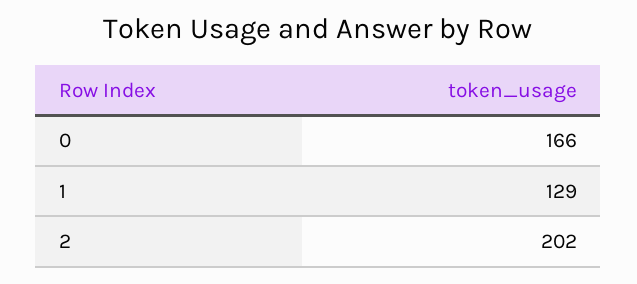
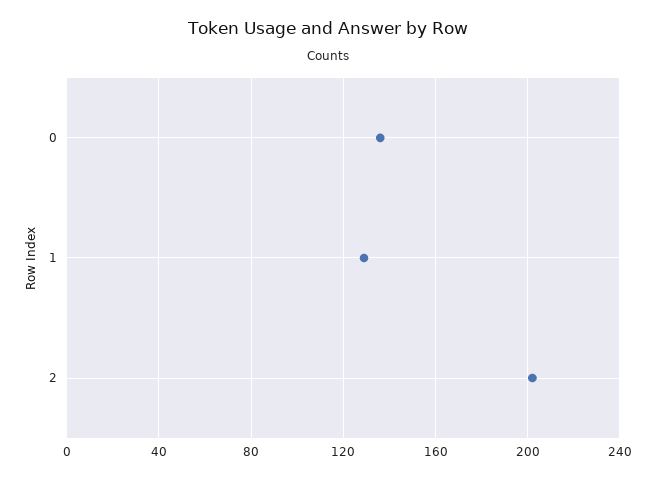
  {
-   "0": 166,
+   "0": 135,
    "1": 129,
    "2": 202
  }

